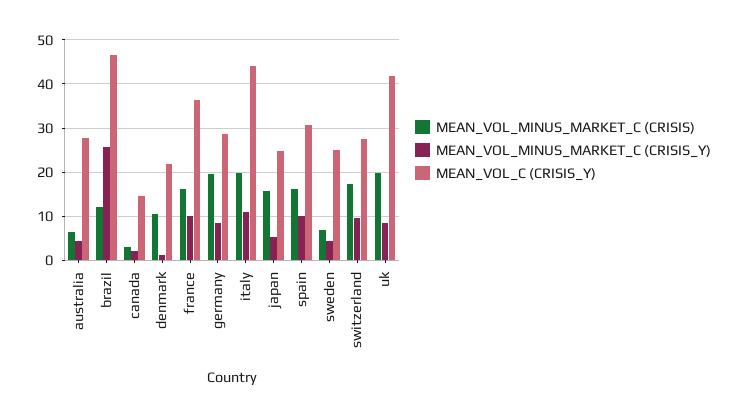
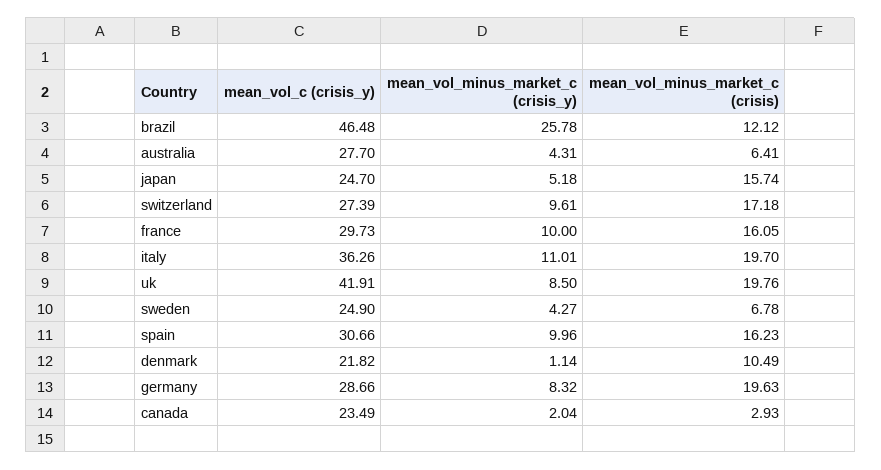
  {
    "MEAN_VOL_MINUS_MARKET_C (CRISIS)": {
      "australia": 6.41,
      "brazil": 12.12,
      "canada": 2.93,
      "denmark": 10.49,
      "france": 16.05,
      "germany": 19.63,
      "italy": 19.7,
      "japan": 15.74,
      "spain": 16.23,
      "sweden": 6.78,
      "switzerland": 17.18,
      "uk": 19.76
    },
    "MEAN_VOL_MINUS_MARKET_C (CRISIS_Y)": {
      "australia": 4.31,
      "brazil": 25.78,
      "canada": 2.04,
      "denmark": 1.14,
      "france": 10,
      "germany": 8.32,
      "italy": 11.01,
      "japan": 5.18,
      "spain": 9.96,
      "sweden": 4.27,
      "switzerland": 9.61,
      "uk": 8.5
    },
    "MEAN_VOL_C (CRISIS_Y)": {
      "australia": 27.7,
      "brazil": 46.48,
-     "canada": 14,
+     "canada": 23.49,
      "denmark": 21.82,
-     "france": 36,
+     "france": 29.73,
      "germany": 28.66,
-     "italy": 44,
+     "italy": 36.26,
      "japan": 24.7,
      "spain": 30.66,
      "sweden": 24.9,
      "switzerland": 27.39,
      "uk": 41.91
    }
  }

